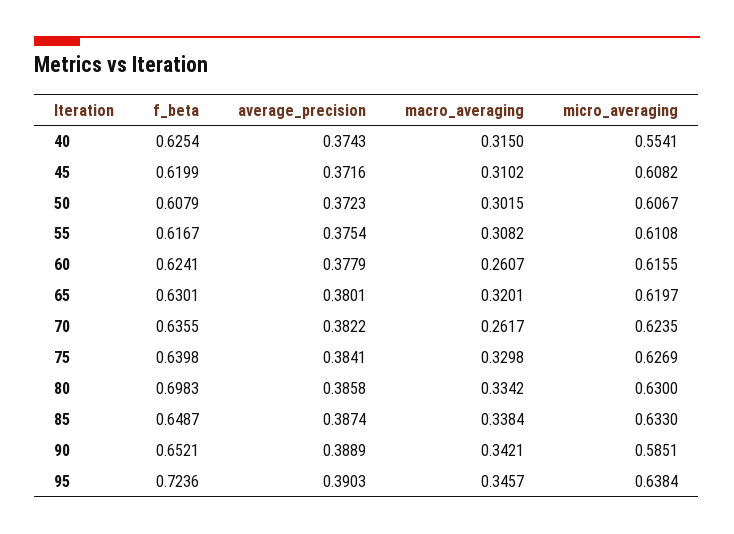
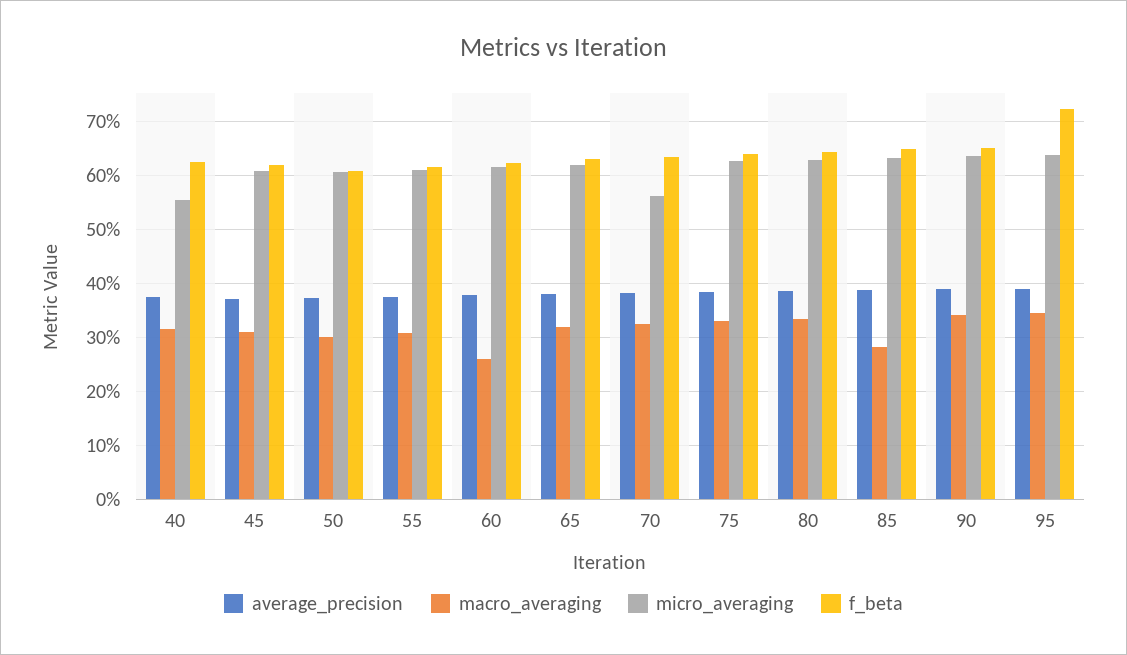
  {
    "f_beta": {
      "40": 0.6254,
      "45": 0.6199,
      "50": 0.6079,
      "55": 0.6167,
      "60": 0.6241,
      "65": 0.6301,
      "70": 0.6355,
      "75": 0.6398,
-     "80": 0.6983,
+     "80": 0.64,
      "85": 0.6487,
      "90": 0.6521,
      "95": 0.7236
    },
    "average_precision": {
      "40": 0.3743,
      "45": 0.3716,
      "50": 0.3723,
      "55": 0.3754,
      "60": 0.3779,
      "65": 0.3801,
      "70": 0.3822,
      "75": 0.3841,
      "80": 0.3858,
      "85": 0.3874,
      "90": 0.3889,
      "95": 0.3903
    },
    "macro_averaging": {
      "40": 0.315,
      "45": 0.3102,
      "50": 0.3015,
      "55": 0.3082,
      "60": 0.2607,
      "65": 0.3201,
-     "70": 0.2617,
+     "70": 0.32,
      "75": 0.3298,
      "80": 0.3342,
-     "85": 0.3384,
+     "85": 0.28,
      "90": 0.3421,
      "95": 0.3457
    },
    "micro_averaging": {
      "40": 0.5541,
      "45": 0.6082,
      "50": 0.6067,
      "55": 0.6108,
      "60": 0.6155,
      "65": 0.6197,
-     "70": 0.6235,
+     "70": 0.56,
      "75": 0.6269,
      "80": 0.63,
      "85": 0.633,
-     "90": 0.5851,
+     "90": 0.64,
      "95": 0.6384
    }
  }

